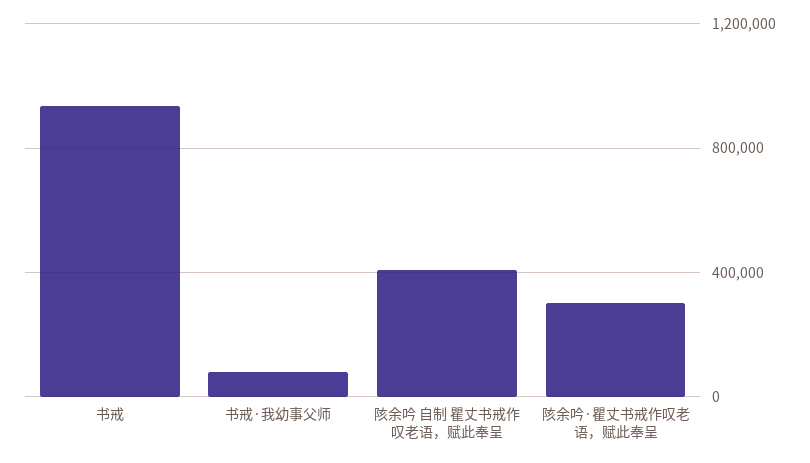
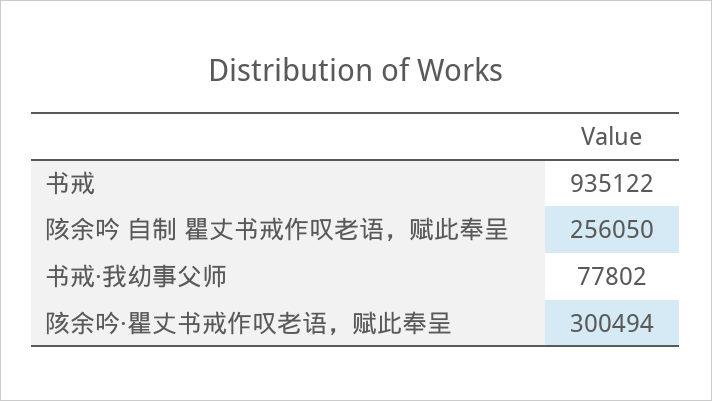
  {
    "书戒": 935122,
    "书戒·我幼事父师": 77802,
-   "陔余吟 自制 瞿丈书戒作叹老语，赋此奉呈": 400000,
+   "陔余吟 自制 瞿丈书戒作叹老语，赋此奉呈": 256050,
    "陔余吟·瞿丈书戒作叹老语，赋此奉呈": 300494
  }

